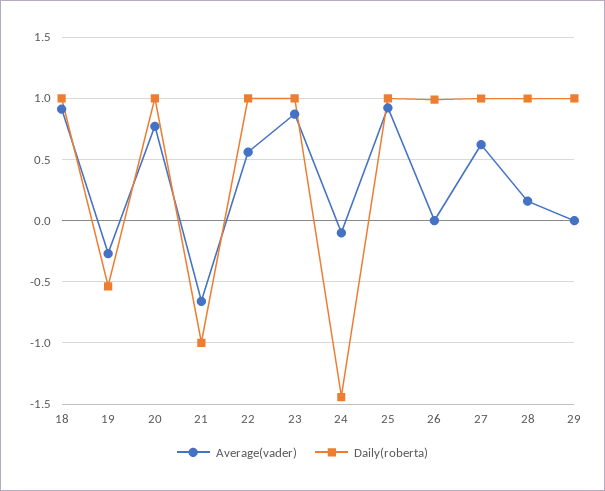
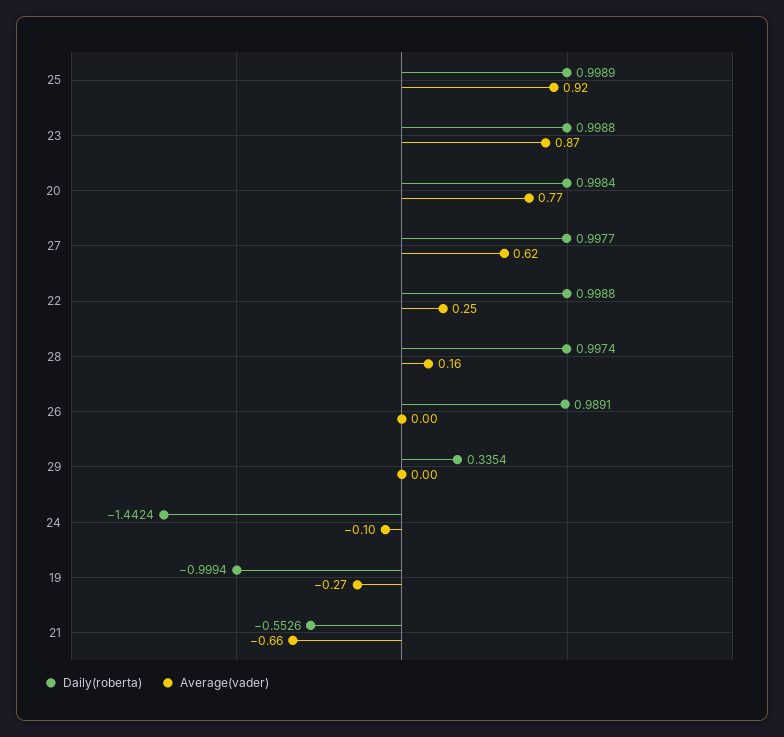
  {
    "Average(vader)": {
-     "18": 0.9,
      "19": -0.27,
      "20": 0.77,
      "21": -0.66,
-     "22": 0.55,
+     "22": 0.25,
      "23": 0.87,
      "24": -0.1,
      "25": 0.92,
      "26": 0,
      "27": 0.62,
      "28": 0.16,
      "29": 0
    },
    "Daily(roberta)": {
-     "18": 1,
-     "19": -0.55,
+     "19": -0.9994,
      "20": 0.9984,
-     "21": -1,
+     "21": -0.5526,
      "22": 0.9988,
      "23": 0.9988,
      "24": -1.4424,
      "25": 0.9989,
      "26": 0.9891,
      "27": 0.9977,
      "28": 0.9974,
-     "29": 1
+     "29": 0.3354
    }
  }

